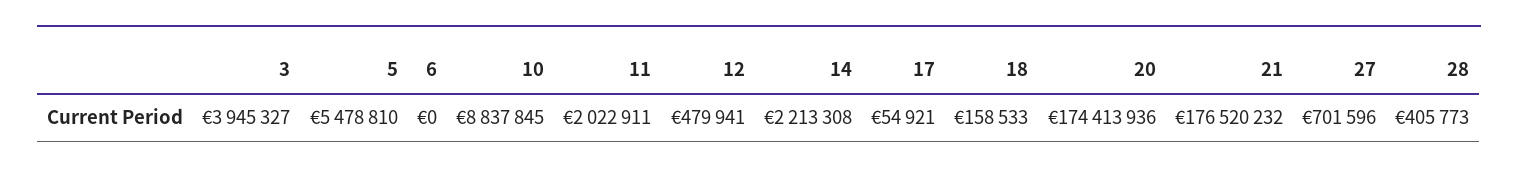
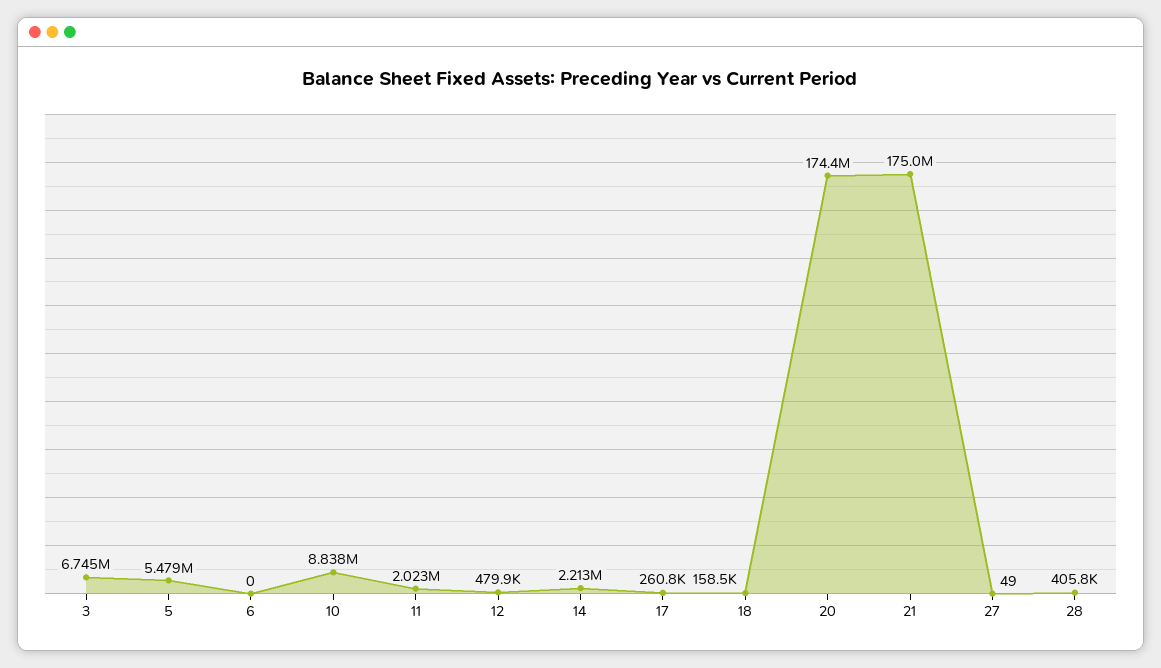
  {
-   "3": 3945327,
+   "3": 6745000,
    "5": 5478810,
    "6": 0,
    "10": 8837845,
    "11": 2022911,
    "12": 479941,
    "14": 2213308,
-   "17": 54921,
+   "17": 260800,
    "18": 158533,
    "20": 174413936,
-   "21": 176520232,
+   "21": 175000000,
-   "27": 701596,
+   "27": 49,
    "28": 405773
  }

